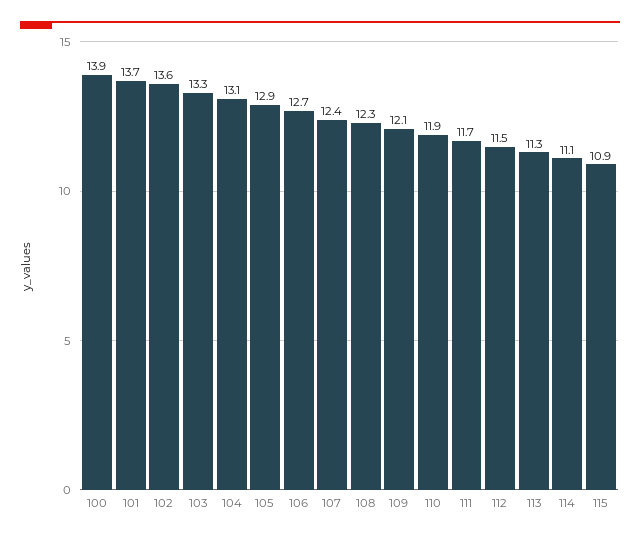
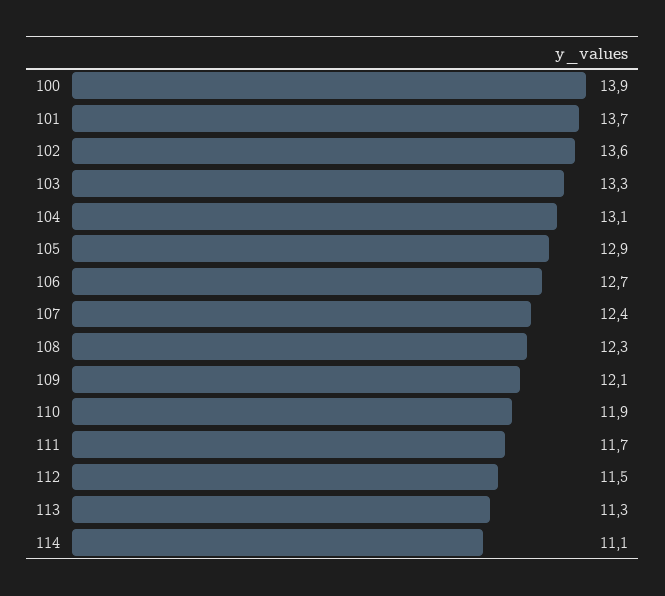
  {
    "100": 13.9,
    "101": 13.7,
    "102": 13.6,
    "103": 13.3,
    "104": 13.1,
    "105": 12.9,
    "106": 12.7,
    "107": 12.4,
    "108": 12.3,
    "109": 12.1,
    "110": 11.9,
    "111": 11.7,
    "112": 11.5,
    "113": 11.3,
-   "114": 11.1,
+   "114": 11.1
-   "115": 10.9
  }

